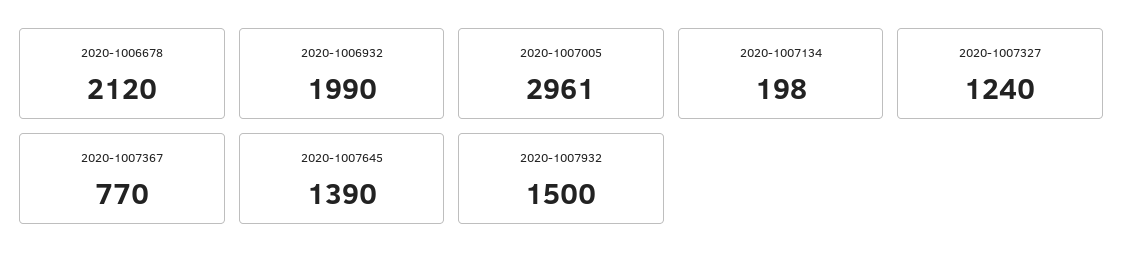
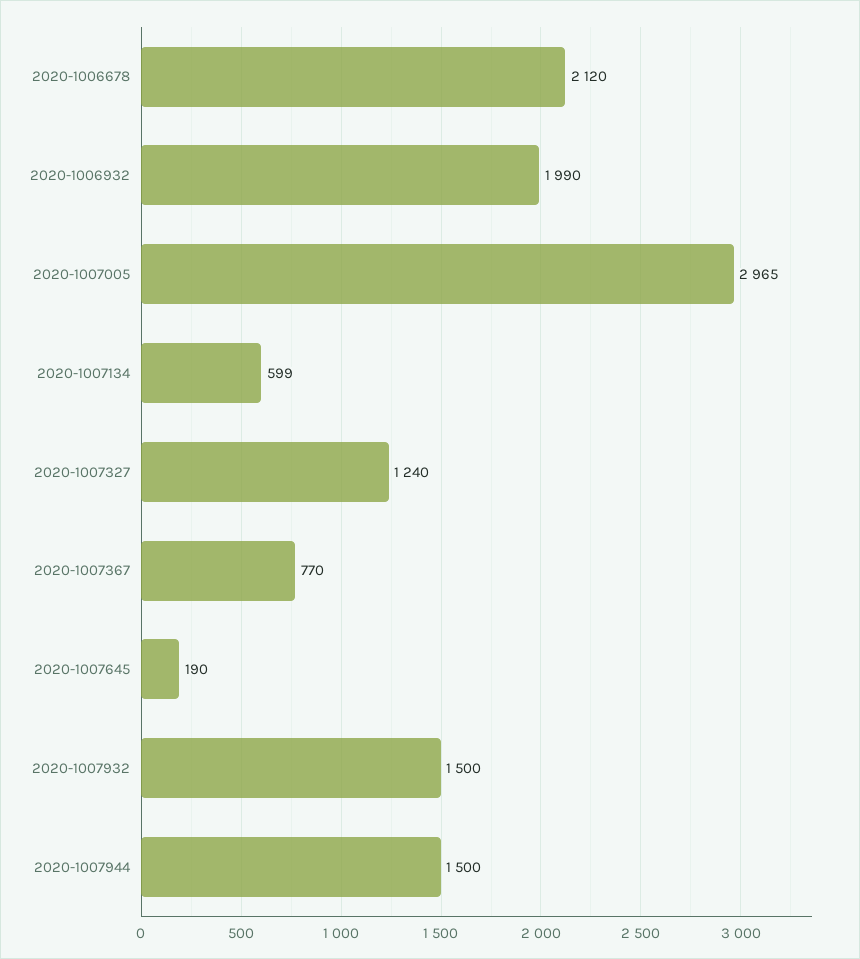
  {
    "2020-1006678": 2120,
    "2020-1006932": 1990,
-   "2020-1007005": 2961,
+   "2020-1007005": 2965,
-   "2020-1007134": 198,
+   "2020-1007134": 599,
    "2020-1007327": 1240,
    "2020-1007367": 770,
-   "2020-1007645": 1390,
+   "2020-1007645": 190,
-   "2020-1007932": 1500
+   "2020-1007932": 1500,
+   "2020-1007944": 1500
  }

